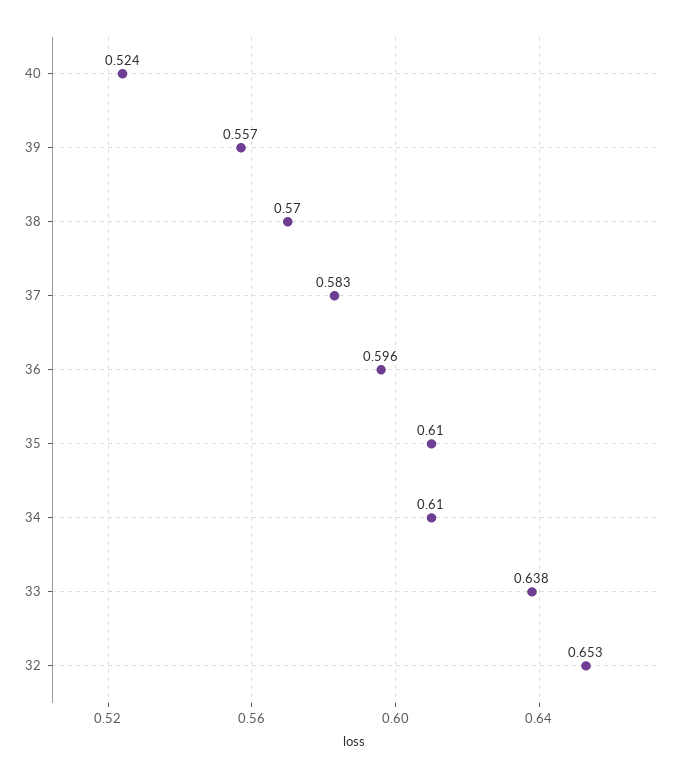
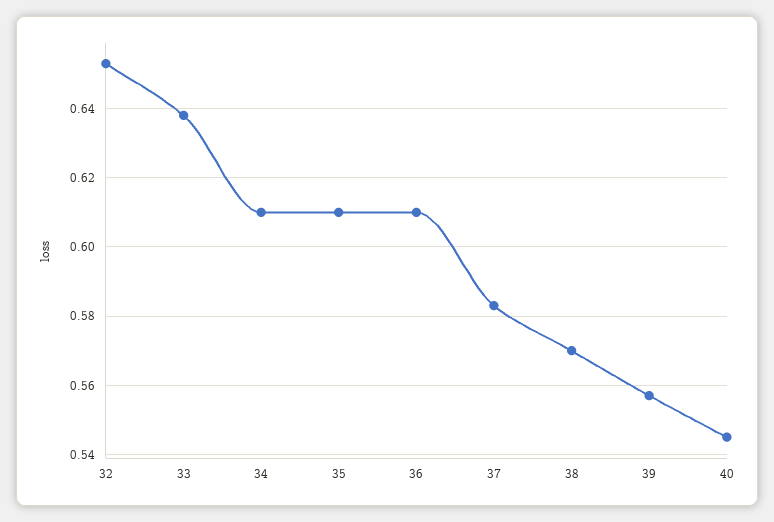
  {
-   "40": 0.524,
+   "40": 0.545,
    "39": 0.557,
    "38": 0.57,
    "37": 0.583,
-   "36": 0.596,
+   "36": 0.61,
    "35": 0.61,
    "34": 0.61,
    "33": 0.638,
    "32": 0.653
  }

